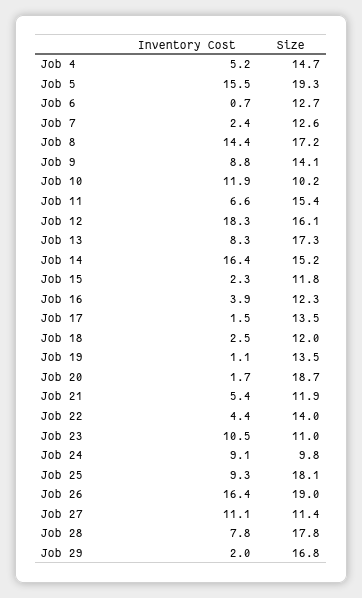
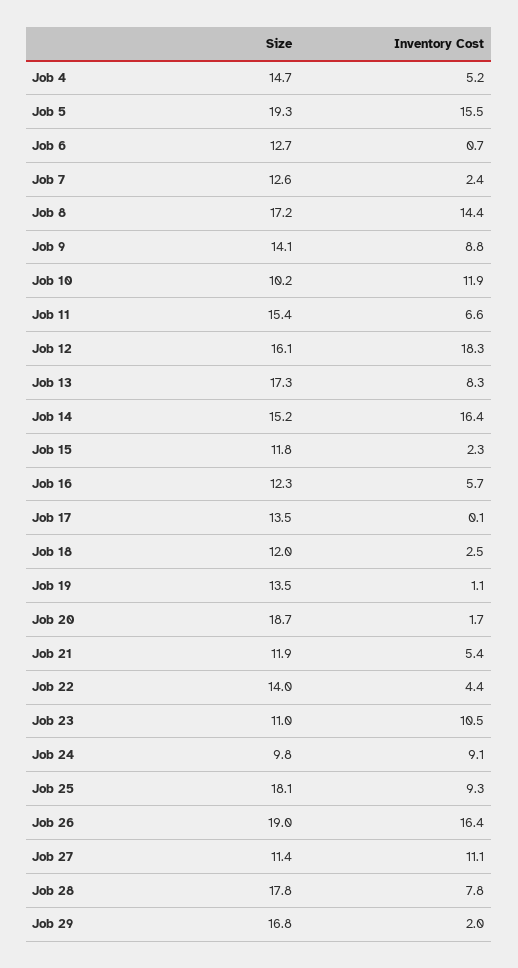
  {
    "Inventory Cost": {
      "Job 4": 5.2,
      "Job 5": 15.5,
      "Job 6": 0.7,
      "Job 7": 2.4,
      "Job 8": 14.4,
      "Job 9": 8.8,
      "Job 10": 11.9,
      "Job 11": 6.6,
      "Job 12": 18.3,
      "Job 13": 8.3,
      "Job 14": 16.4,
      "Job 15": 2.3,
-     "Job 16": 3.9,
+     "Job 16": 5.7,
-     "Job 17": 1.5,
+     "Job 17": 0.1,
      "Job 18": 2.5,
      "Job 19": 1.1,
      "Job 20": 1.7,
      "Job 21": 5.4,
      "Job 22": 4.4,
      "Job 23": 10.5,
      "Job 24": 9.1,
      "Job 25": 9.3,
      "Job 26": 16.4,
      "Job 27": 11.1,
      "Job 28": 7.8,
      "Job 29": 2
    },
    "Size": {
      "Job 4": 14.7,
      "Job 5": 19.3,
      "Job 6": 12.7,
      "Job 7": 12.6,
      "Job 8": 17.2,
      "Job 9": 14.1,
      "Job 10": 10.2,
      "Job 11": 15.4,
      "Job 12": 16.1,
      "Job 13": 17.3,
      "Job 14": 15.2,
      "Job 15": 11.8,
      "Job 16": 12.3,
      "Job 17": 13.5,
      "Job 18": 12,
      "Job 19": 13.5,
      "Job 20": 18.7,
      "Job 21": 11.9,
      "Job 22": 14,
      "Job 23": 11,
      "Job 24": 9.8,
      "Job 25": 18.1,
      "Job 26": 19,
      "Job 27": 11.4,
      "Job 28": 17.8,
      "Job 29": 16.8
    }
  }

